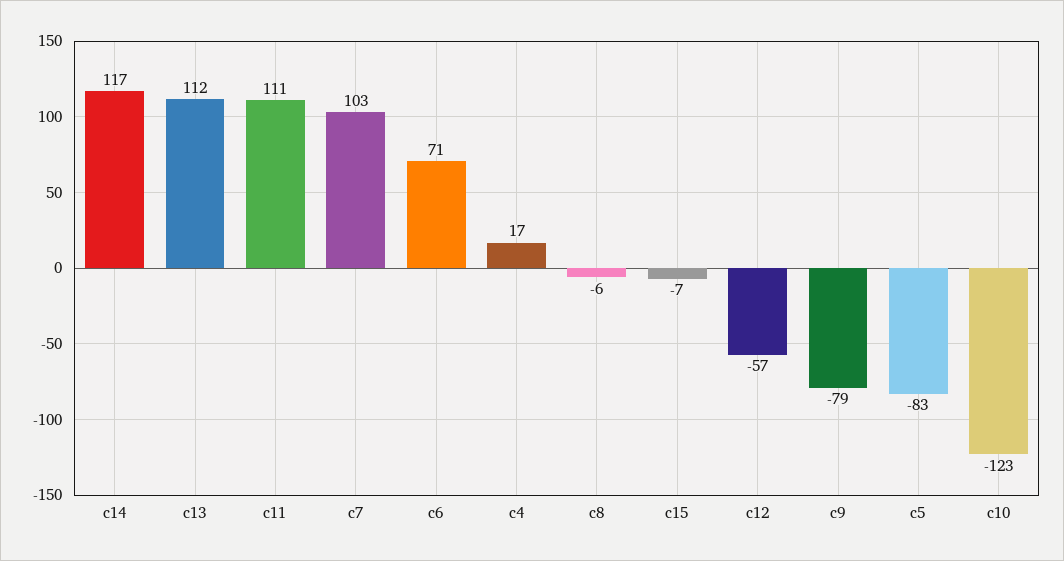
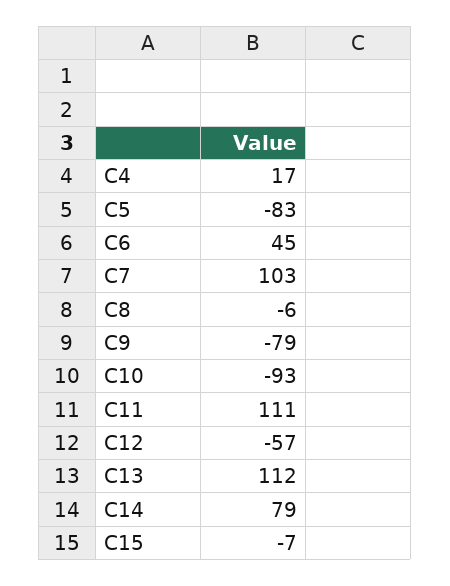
  {
-   "c14": 117,
+   "c14": 79,
    "c13": 112,
    "c11": 111,
    "c7": 103,
-   "c6": 71,
+   "c6": 45,
    "c4": 17,
    "c8": -6,
    "c15": -7,
    "c12": -57,
    "c9": -79,
    "c5": -83,
-   "c10": -123
+   "c10": -93
  }

